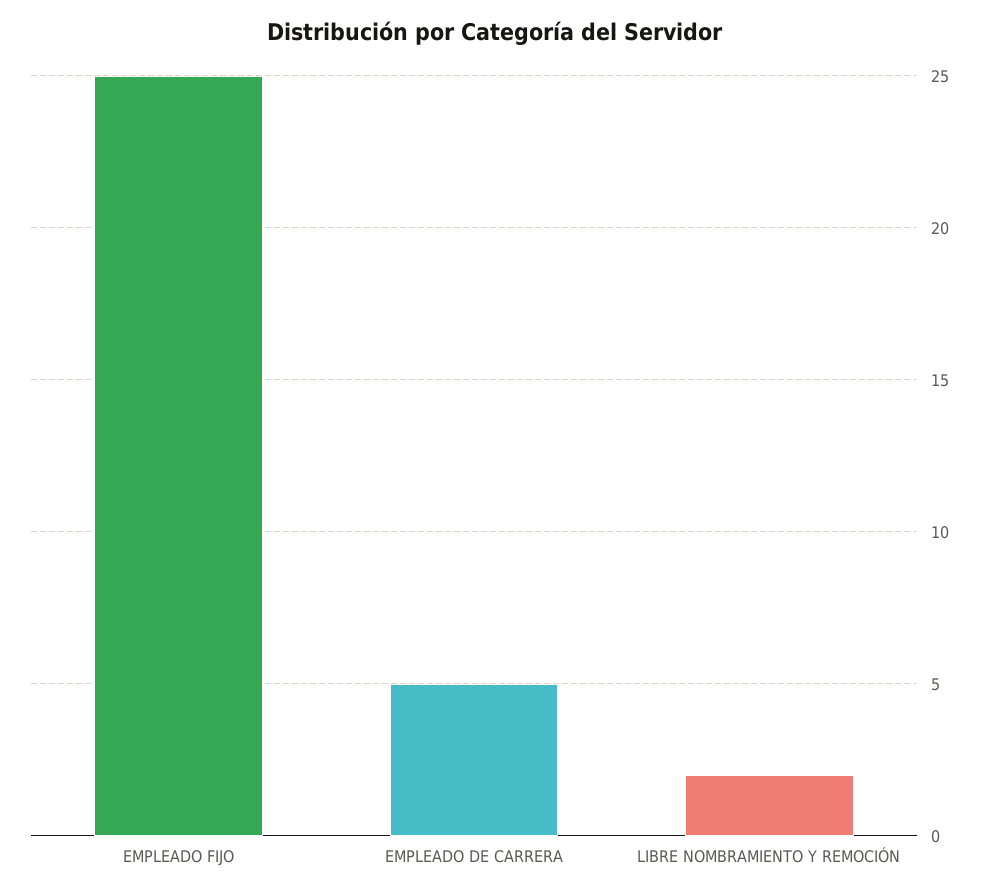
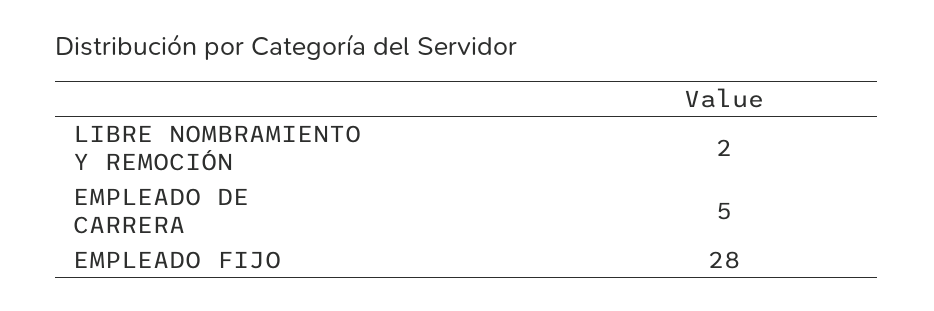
  {
-   "EMPLEADO FIJO": 25,
+   "EMPLEADO FIJO": 28,
    "EMPLEADO DE CARRERA": 5,
    "LIBRE NOMBRAMIENTO Y REMOCIÓN": 2
  }

